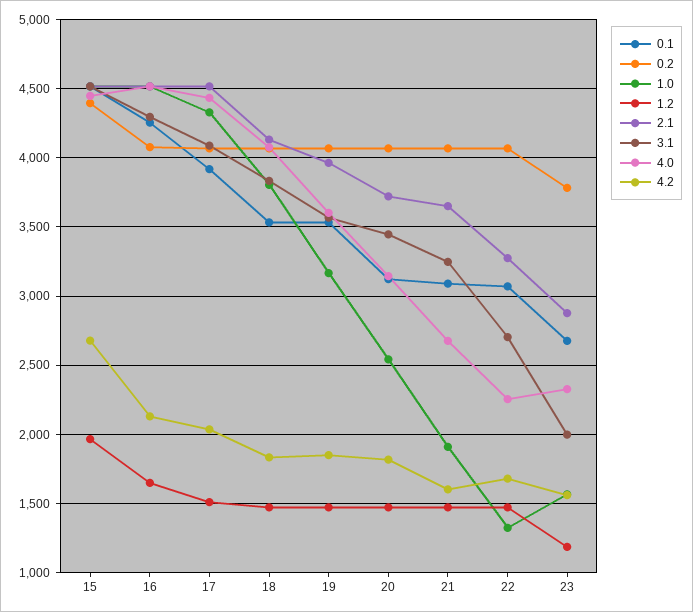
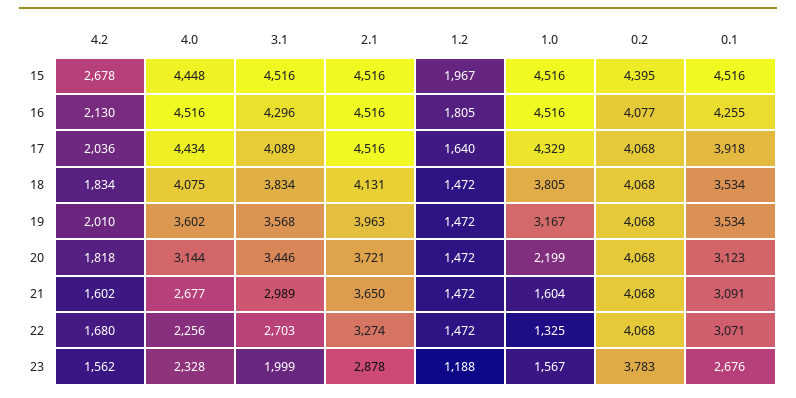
  {
    "0.1": {
      "15": 4516,
      "16": 4255,
      "17": 3918,
      "18": 3534,
      "19": 3534,
      "20": 3123,
      "21": 3091,
      "22": 3071,
      "23": 2676
    },
    "0.2": {
      "15": 4395,
      "16": 4077,
      "17": 4068,
      "18": 4068,
      "19": 4068,
      "20": 4068,
      "21": 4068,
      "22": 4068,
      "23": 3783
    },
    "1.0": {
      "15": 4516,
      "16": 4516,
      "17": 4329,
      "18": 3805,
      "19": 3167,
-     "20": 2550,
+     "20": 2199,
-     "21": 1900,
+     "21": 1604,
      "22": 1325,
      "23": 1567
    },
    "1.2": {
      "15": 1967,
-     "16": 1650,
+     "16": 1805,
-     "17": 1500,
+     "17": 1640,
      "18": 1472,
      "19": 1472,
      "20": 1472,
      "21": 1472,
      "22": 1472,
      "23": 1188
    },
    "2.1": {
      "15": 4516,
      "16": 4516,
      "17": 4516,
      "18": 4131,
      "19": 3963,
      "20": 3721,
      "21": 3650,
      "22": 3274,
      "23": 2878
    },
    "3.1": {
      "15": 4516,
      "16": 4296,
      "17": 4089,
      "18": 3834,
      "19": 3568,
      "20": 3446,
-     "21": 3250,
+     "21": 2989,
      "22": 2703,
      "23": 1999
    },
    "4.0": {
      "15": 4448,
      "16": 4516,
      "17": 4434,
      "18": 4075,
      "19": 3602,
      "20": 3144,
      "21": 2677,
      "22": 2256,
      "23": 2328
    },
    "4.2": {
      "15": 2678,
      "16": 2130,
      "17": 2036,
      "18": 1834,
-     "19": 1850,
+     "19": 2010,
      "20": 1818,
      "21": 1602,
      "22": 1680,
      "23": 1562
    }
  }

